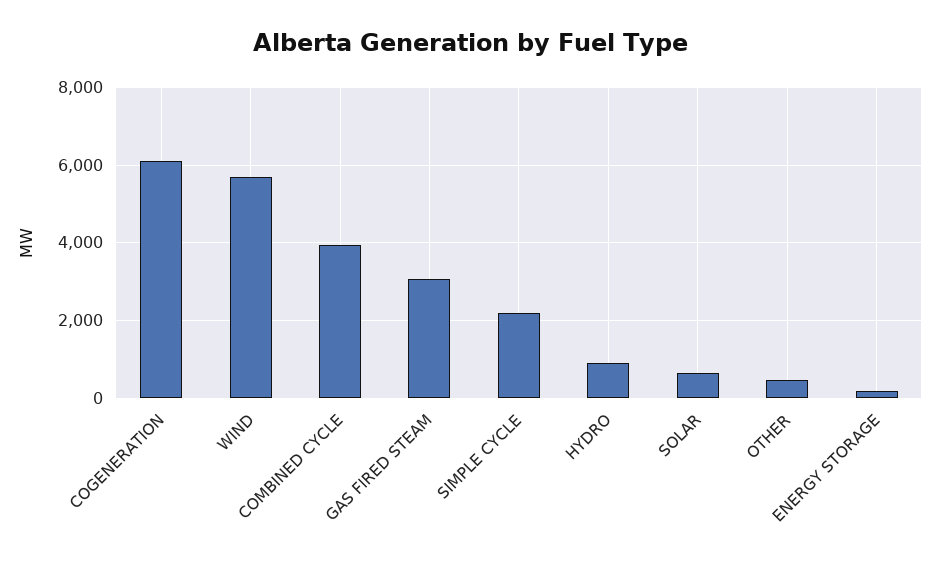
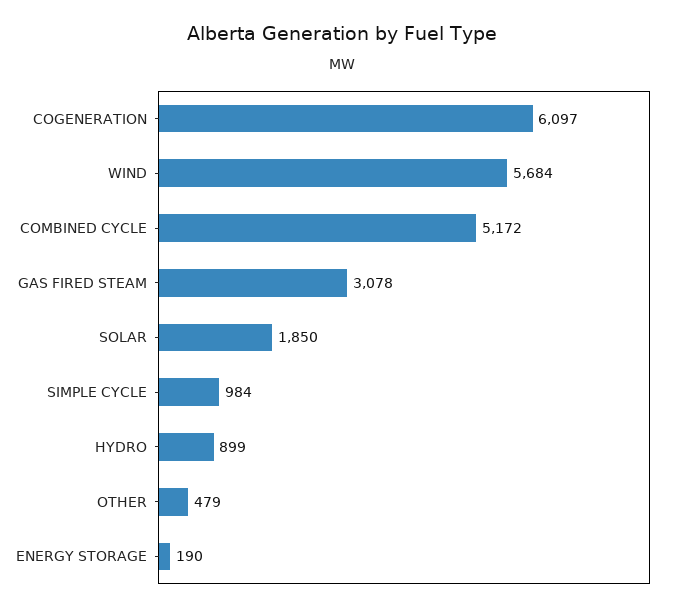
  {
    "COGENERATION": 6097,
    "WIND": 5684,
-   "COMBINED CYCLE": 4000,
+   "COMBINED CYCLE": 5172,
    "GAS FIRED STEAM": 3078,
-   "SIMPLE CYCLE": 2200,
+   "SIMPLE CYCLE": 984,
    "HYDRO": 899,
-   "SOLAR": 600,
+   "SOLAR": 1850,
    "OTHER": 479,
    "ENERGY STORAGE": 190
  }

